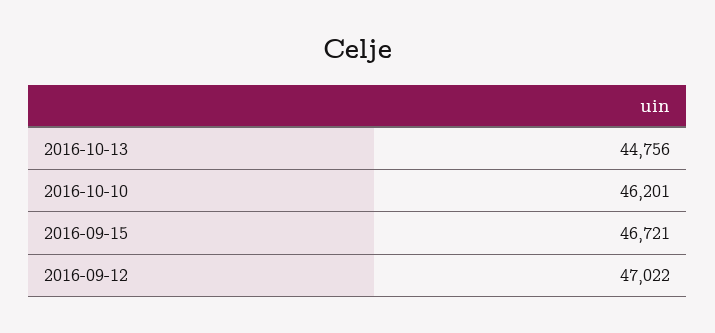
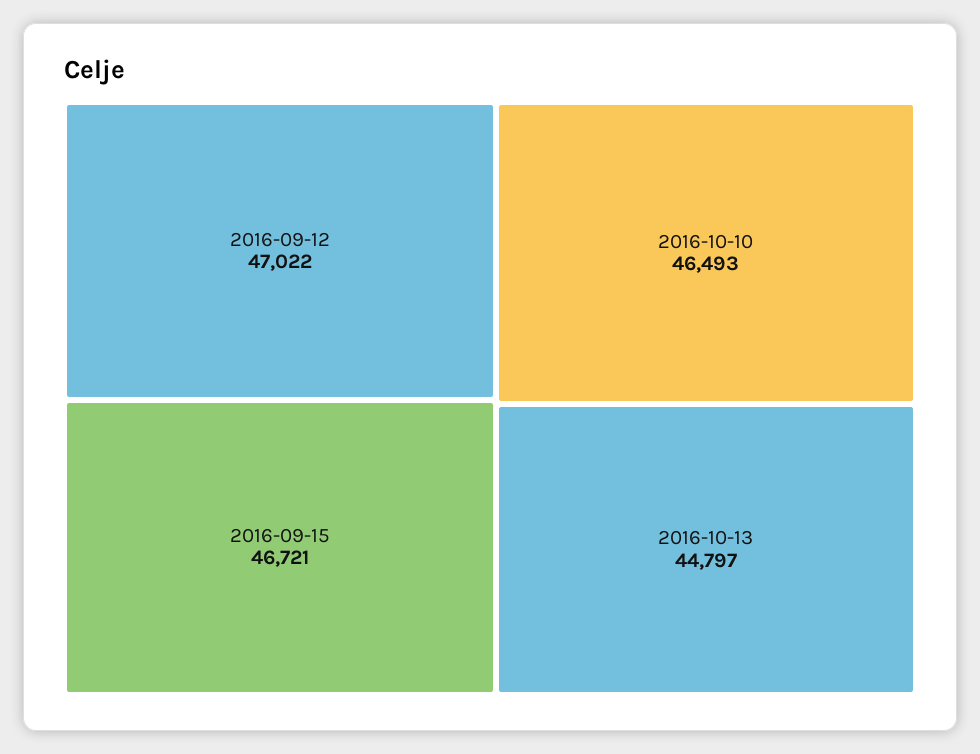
  {
-   "2016-10-13": 44756,
+   "2016-10-13": 44797,
-   "2016-10-10": 46201,
+   "2016-10-10": 46493,
    "2016-09-15": 46721,
    "2016-09-12": 47022
  }

